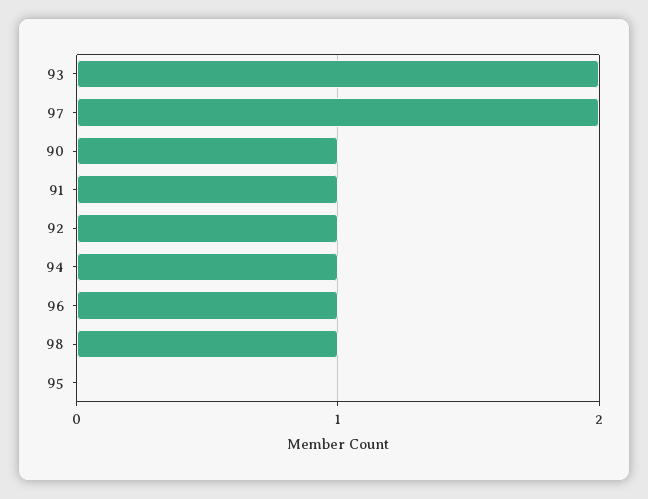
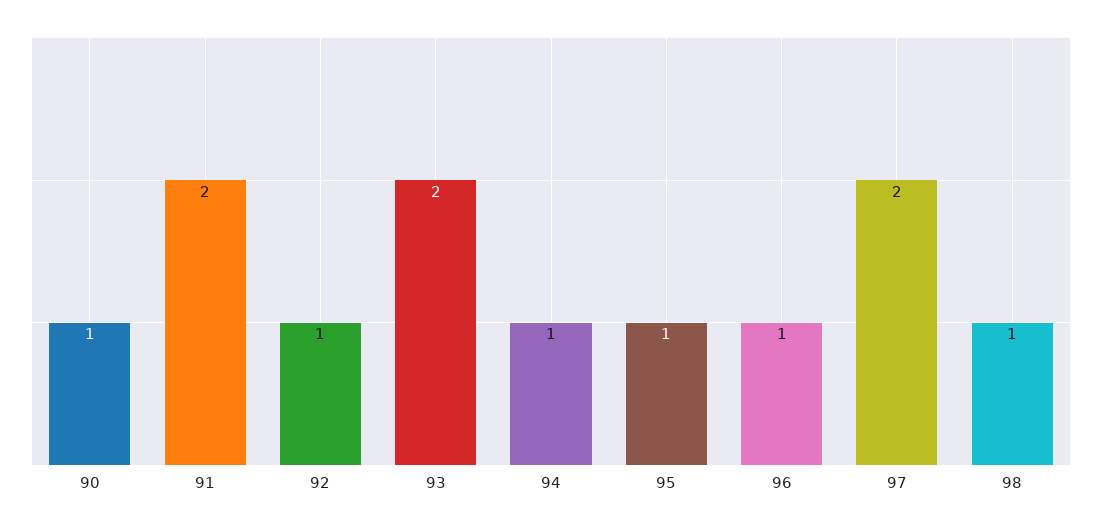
  {
    "93": 2,
    "97": 2,
    "90": 1,
-   "91": 1,
+   "91": 2,
    "92": 1,
    "94": 1,
    "96": 1,
    "98": 1,
-   "95": 0
+   "95": 1
  }

